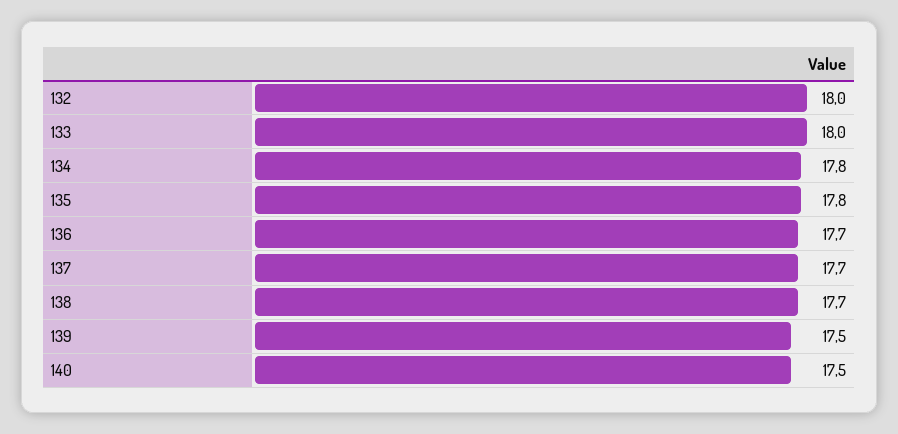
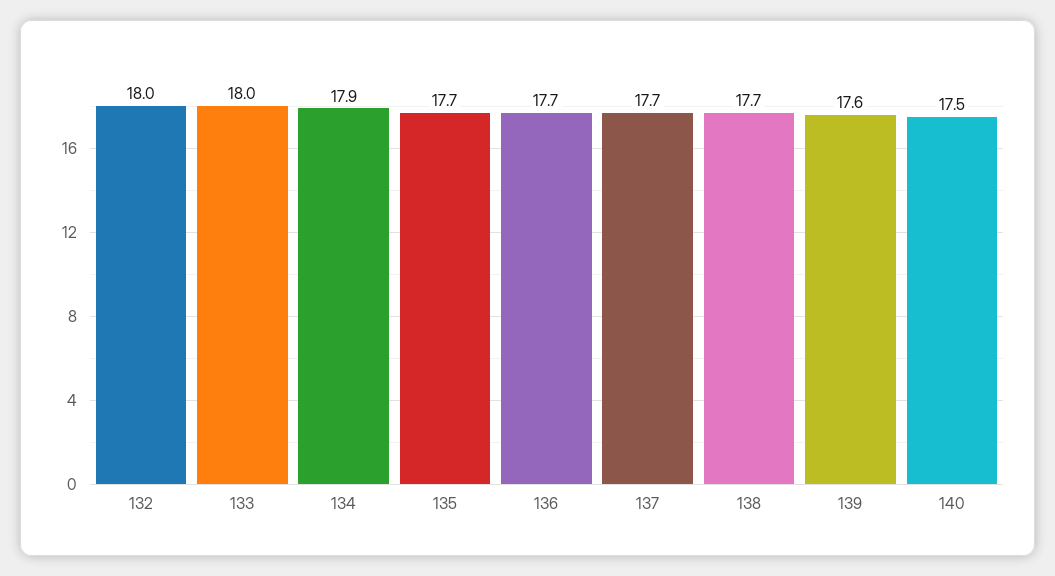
  {
    "132": 18,
    "133": 18,
-   "134": 17.8,
+   "134": 17.9,
-   "135": 17.8,
+   "135": 17.7,
    "136": 17.7,
    "137": 17.7,
    "138": 17.7,
-   "139": 17.5,
+   "139": 17.6,
    "140": 17.5
  }

